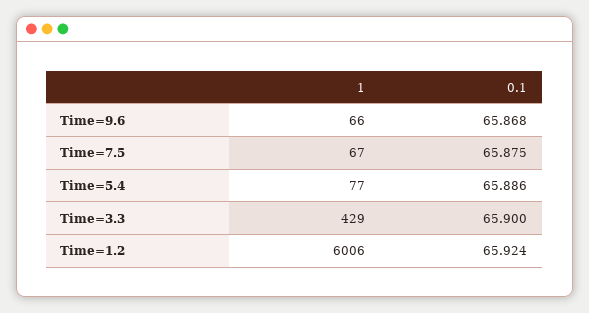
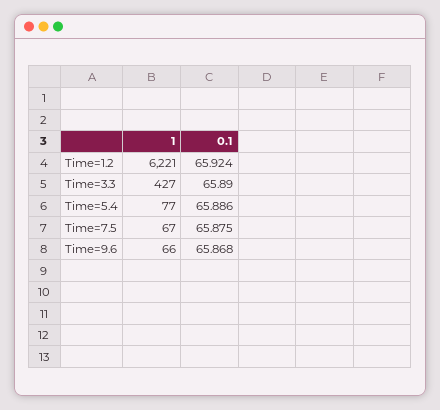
  {
    "1": {
      "Time=9.6": 66,
      "Time=7.5": 67,
      "Time=5.4": 77,
-     "Time=3.3": 429,
+     "Time=3.3": 427,
-     "Time=1.2": 6006
+     "Time=1.2": 6221
    },
    "0.1": {
      "Time=9.6": 65.868,
      "Time=7.5": 65.875,
      "Time=5.4": 65.886,
-     "Time=3.3": 65.9,
+     "Time=3.3": 65.89,
      "Time=1.2": 65.924
    }
  }

